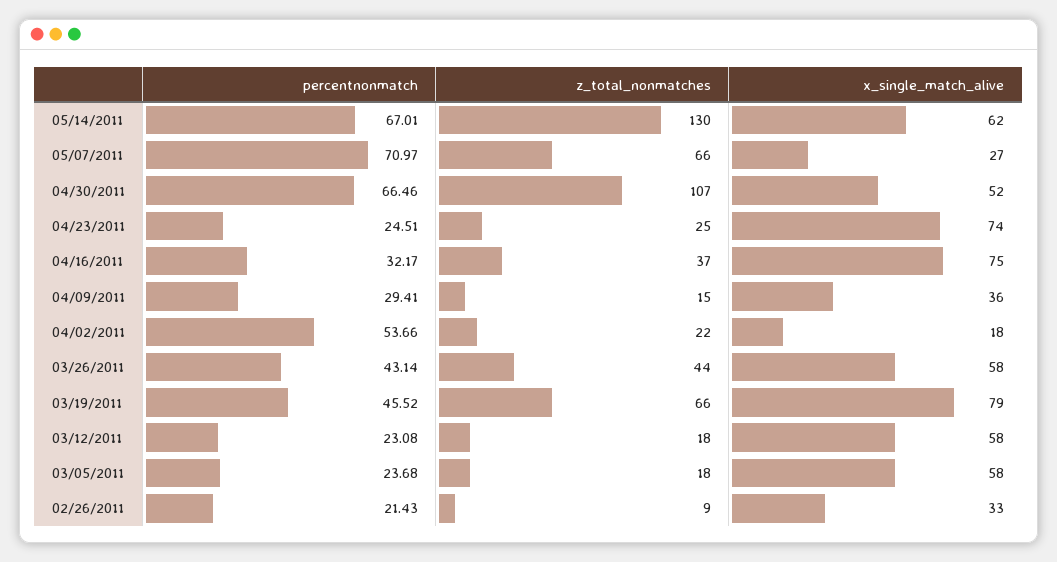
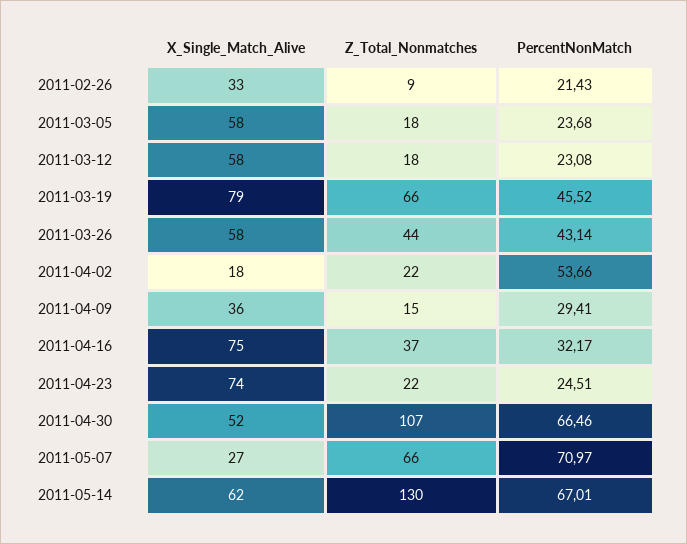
  {
    "percentnonmatch": {
      "05/14/2011": 67.01,
      "05/07/2011": 70.97,
      "04/30/2011": 66.46,
      "04/23/2011": 24.51,
      "04/16/2011": 32.17,
      "04/09/2011": 29.41,
      "04/02/2011": 53.66,
      "03/26/2011": 43.14,
      "03/19/2011": 45.52,
      "03/12/2011": 23.08,
      "03/05/2011": 23.68,
      "02/26/2011": 21.43
    },
    "z_total_nonmatches": {
      "05/14/2011": 130,
      "05/07/2011": 66,
      "04/30/2011": 107,
-     "04/23/2011": 25,
+     "04/23/2011": 22,
      "04/16/2011": 37,
      "04/09/2011": 15,
      "04/02/2011": 22,
      "03/26/2011": 44,
      "03/19/2011": 66,
      "03/12/2011": 18,
      "03/05/2011": 18,
      "02/26/2011": 9
    },
    "x_single_match_alive": {
      "05/14/2011": 62,
      "05/07/2011": 27,
      "04/30/2011": 52,
      "04/23/2011": 74,
      "04/16/2011": 75,
      "04/09/2011": 36,
      "04/02/2011": 18,
      "03/26/2011": 58,
      "03/19/2011": 79,
      "03/12/2011": 58,
      "03/05/2011": 58,
      "02/26/2011": 33
    }
  }

